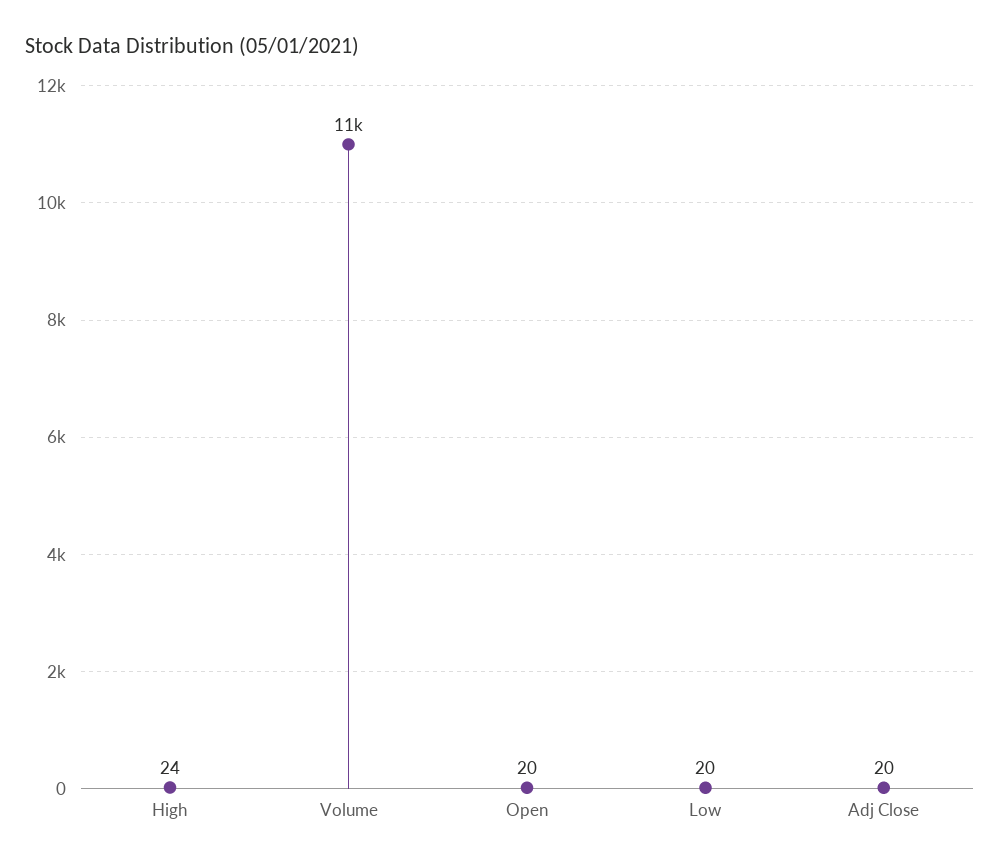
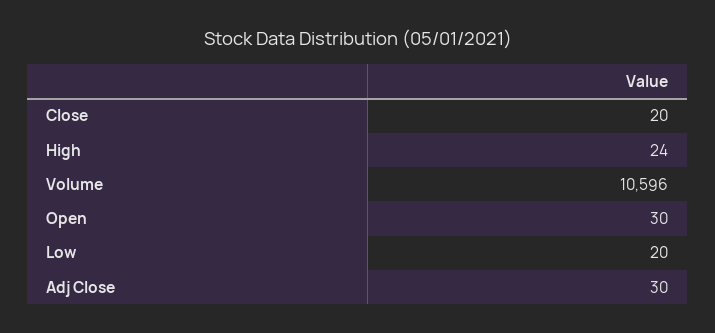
  {
    "High": 24,
    "Volume": 10596,
-   "Open": 20,
+   "Open": 30,
    "Low": 20,
-   "Adj Close": 20
+   "Adj Close": 30,
+   "Close": 20
  }

